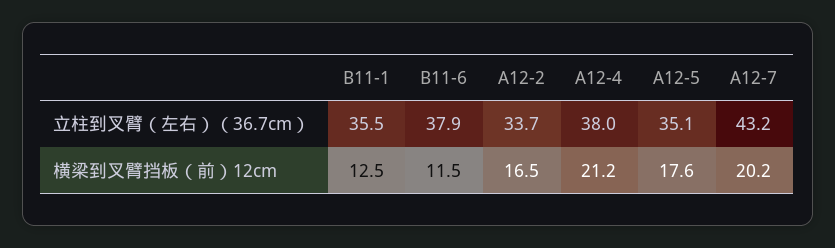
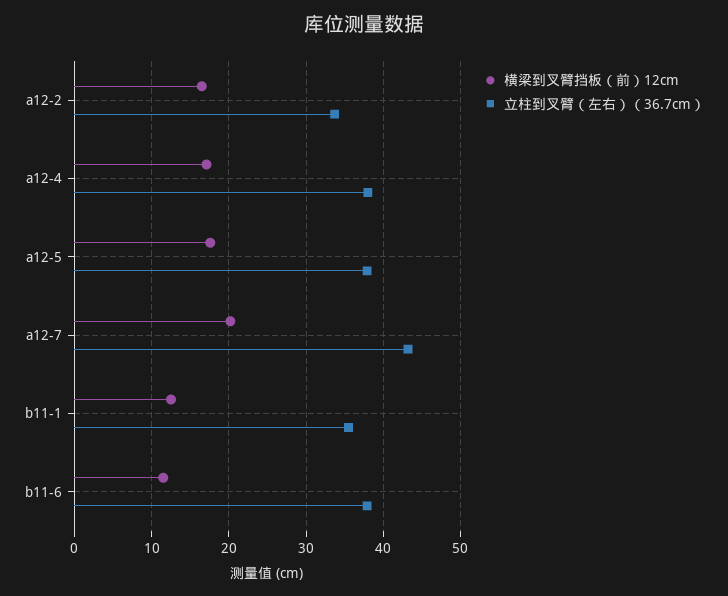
  {
    "立柱到叉臂（左右）（36.7cm）": {
      "B11-1": 35.5,
      "B11-6": 37.9,
      "A12-2": 33.7,
      "A12-4": 38,
-     "A12-5": 35.1,
+     "A12-5": 38,
      "A12-7": 43.2
    },
    "横梁到叉臂挡板（前）12cm": {
      "B11-1": 12.5,
      "B11-6": 11.5,
      "A12-2": 16.5,
-     "A12-4": 21.2,
+     "A12-4": 17,
      "A12-5": 17.6,
      "A12-7": 20.2
    }
  }

